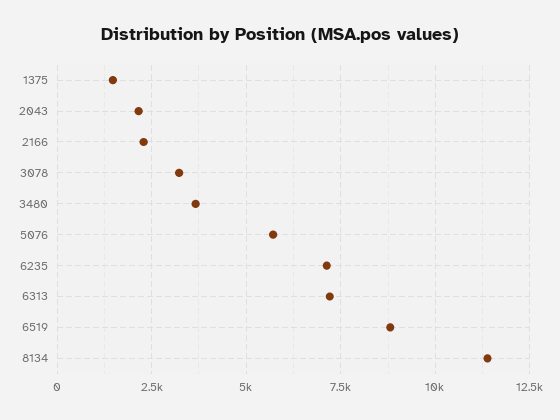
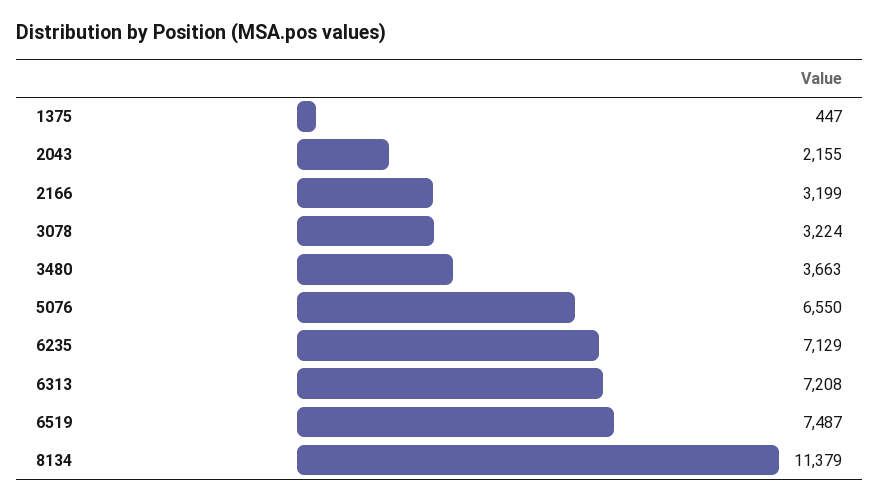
  {
-   "1375": 1500,
+   "1375": 447,
    "2043": 2155,
-   "2166": 2250,
+   "2166": 3199,
    "3078": 3224,
    "3480": 3663,
-   "5076": 5750,
+   "5076": 6550,
    "6235": 7129,
    "6313": 7208,
-   "6519": 8750,
+   "6519": 7487,
    "8134": 11379
  }

